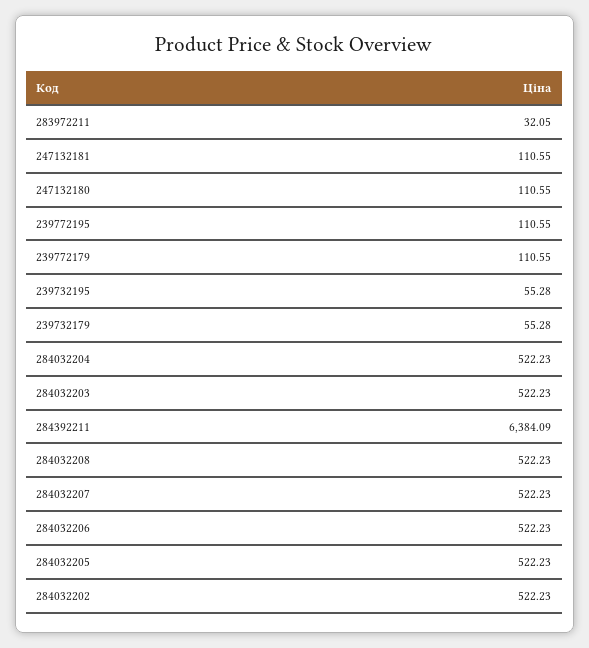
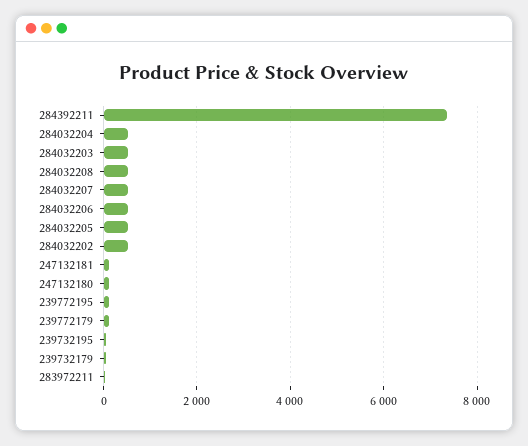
  {
    "283972211": 32.05,
    "247132181": 110.55,
    "247132180": 110.55,
    "239772195": 110.55,
    "239772179": 110.55,
    "239732195": 55.28,
    "239732179": 55.28,
    "284032204": 522.23,
    "284032203": 522.23,
-   "284392211": 6384.09,
+   "284392211": 7400,
    "284032208": 522.23,
    "284032207": 522.23,
    "284032206": 522.23,
    "284032205": 522.23,
    "284032202": 522.23
  }

